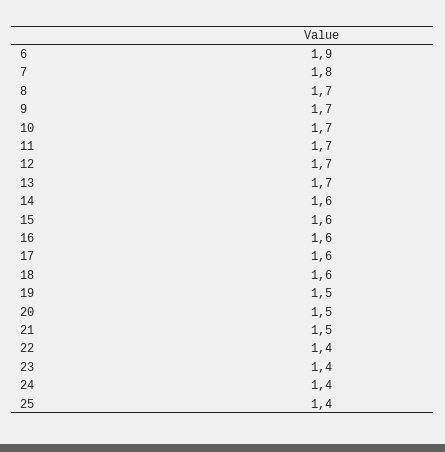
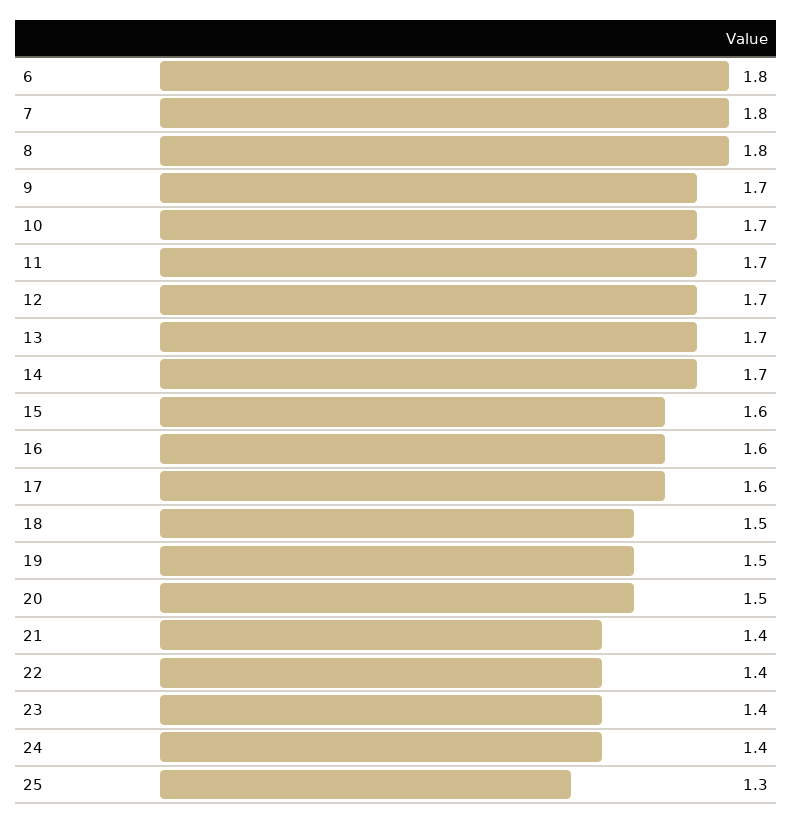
  {
-   "6": 1.9,
+   "6": 1.8,
    "7": 1.8,
-   "8": 1.7,
+   "8": 1.8,
    "9": 1.7,
    "10": 1.7,
    "11": 1.7,
    "12": 1.7,
    "13": 1.7,
-   "14": 1.6,
+   "14": 1.7,
    "15": 1.6,
    "16": 1.6,
    "17": 1.6,
-   "18": 1.6,
+   "18": 1.5,
    "19": 1.5,
    "20": 1.5,
-   "21": 1.5,
+   "21": 1.4,
    "22": 1.4,
    "23": 1.4,
    "24": 1.4,
-   "25": 1.4
+   "25": 1.3
  }

